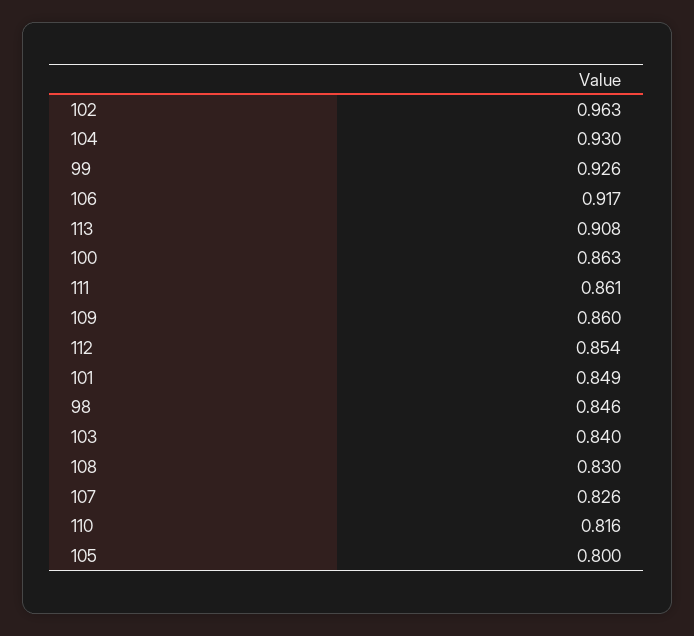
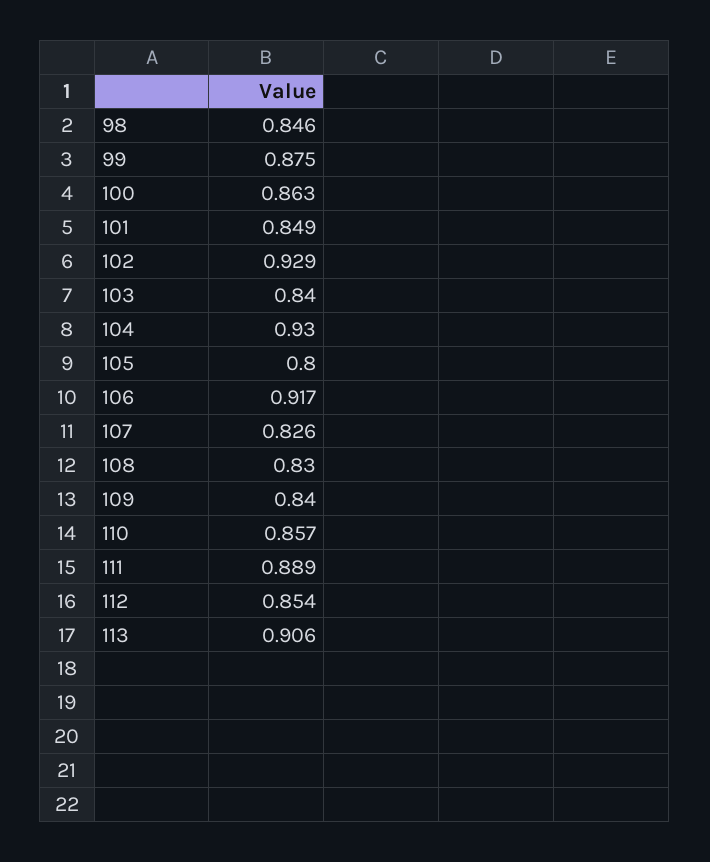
  {
-   "102": 0.963,
+   "102": 0.929,
    "104": 0.93,
-   "99": 0.926,
+   "99": 0.875,
    "106": 0.917,
-   "113": 0.908,
+   "113": 0.906,
    "100": 0.863,
-   "111": 0.861,
+   "111": 0.889,
-   "109": 0.86,
+   "109": 0.84,
    "112": 0.854,
    "101": 0.849,
    "98": 0.846,
    "103": 0.84,
    "108": 0.83,
    "107": 0.826,
-   "110": 0.816,
+   "110": 0.857,
    "105": 0.8
  }

